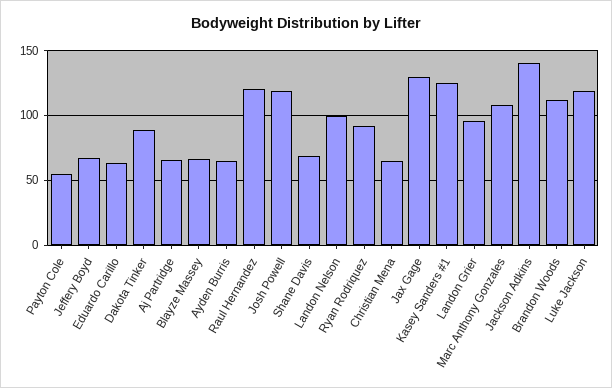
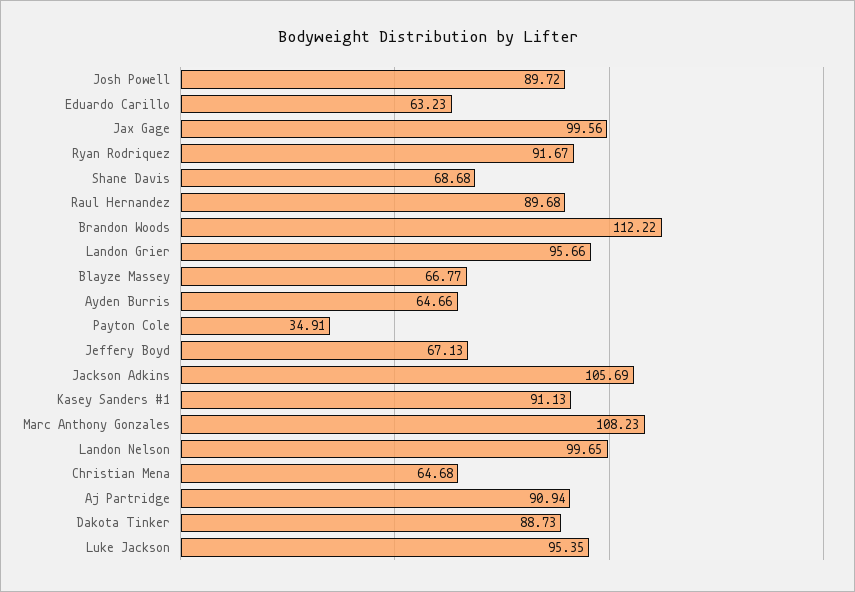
  {
-   "Payton Cole": 55,
+   "Payton Cole": 34.91,
    "Jeffery Boyd": 67.13,
    "Eduardo Carillo": 63.23,
    "Dakota Tinker": 88.73,
-   "Aj Partridge": 65,
+   "Aj Partridge": 90.94,
    "Blayze Massey": 66.77,
    "Ayden Burris": 64.66,
-   "Raul Hernandez": 120,
+   "Raul Hernandez": 89.68,
-   "Josh Powell": 120,
+   "Josh Powell": 89.72,
    "Shane Davis": 68.68,
    "Landon Nelson": 99.65,
    "Ryan Rodriquez": 91.67,
    "Christian Mena": 64.68,
-   "Jax Gage": 130,
+   "Jax Gage": 99.56,
-   "Kasey Sanders #1": 125,
+   "Kasey Sanders #1": 91.13,
    "Landon Grier": 95.66,
    "Marc Anthony Gonzales": 108.23,
-   "Jackson Adkins": 140,
+   "Jackson Adkins": 105.69,
    "Brandon Woods": 112.22,
-   "Luke Jackson": 120
+   "Luke Jackson": 95.35
  }

